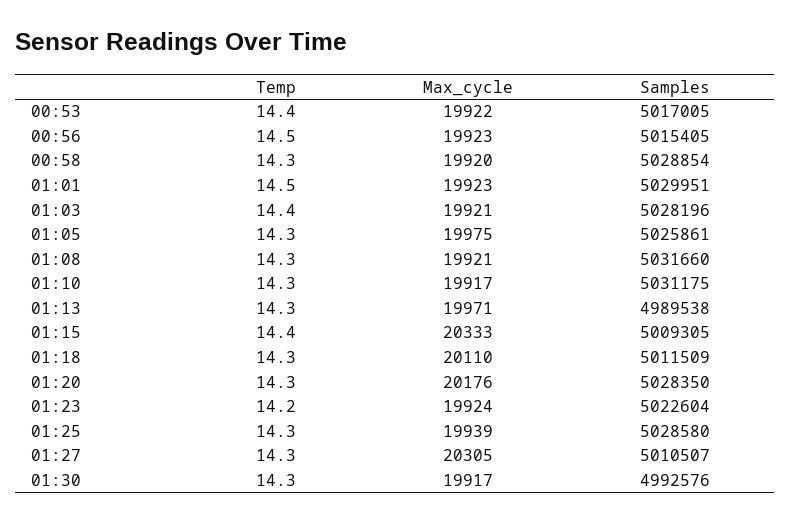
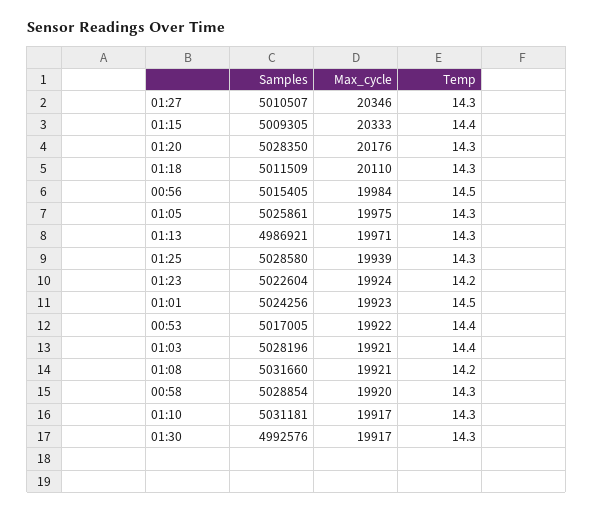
  {
    "Temp": {
      "00:53": 14.4,
      "00:56": 14.5,
      "00:58": 14.3,
      "01:01": 14.5,
      "01:03": 14.4,
      "01:05": 14.3,
-     "01:08": 14.3,
+     "01:08": 14.2,
      "01:10": 14.3,
      "01:13": 14.3,
      "01:15": 14.4,
      "01:18": 14.3,
      "01:20": 14.3,
      "01:23": 14.2,
      "01:25": 14.3,
      "01:27": 14.3,
      "01:30": 14.3
    },
    "Max_cycle": {
      "00:53": 19922,
-     "00:56": 19923,
+     "00:56": 19984,
      "00:58": 19920,
      "01:01": 19923,
      "01:03": 19921,
      "01:05": 19975,
      "01:08": 19921,
      "01:10": 19917,
      "01:13": 19971,
      "01:15": 20333,
      "01:18": 20110,
      "01:20": 20176,
      "01:23": 19924,
      "01:25": 19939,
-     "01:27": 20305,
+     "01:27": 20346,
      "01:30": 19917
    },
    "Samples": {
      "00:53": 5017005,
      "00:56": 5015405,
      "00:58": 5028854,
-     "01:01": 5029951,
+     "01:01": 5024256,
      "01:03": 5028196,
      "01:05": 5025861,
      "01:08": 5031660,
-     "01:10": 5031175,
+     "01:10": 5031181,
-     "01:13": 4989538,
+     "01:13": 4986921,
      "01:15": 5009305,
      "01:18": 5011509,
      "01:20": 5028350,
      "01:23": 5022604,
      "01:25": 5028580,
      "01:27": 5010507,
      "01:30": 4992576
    }
  }

